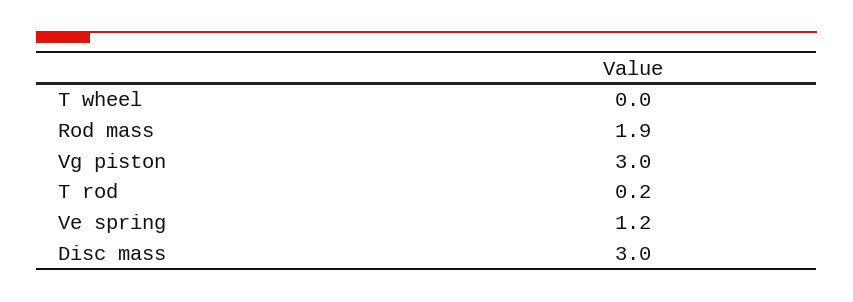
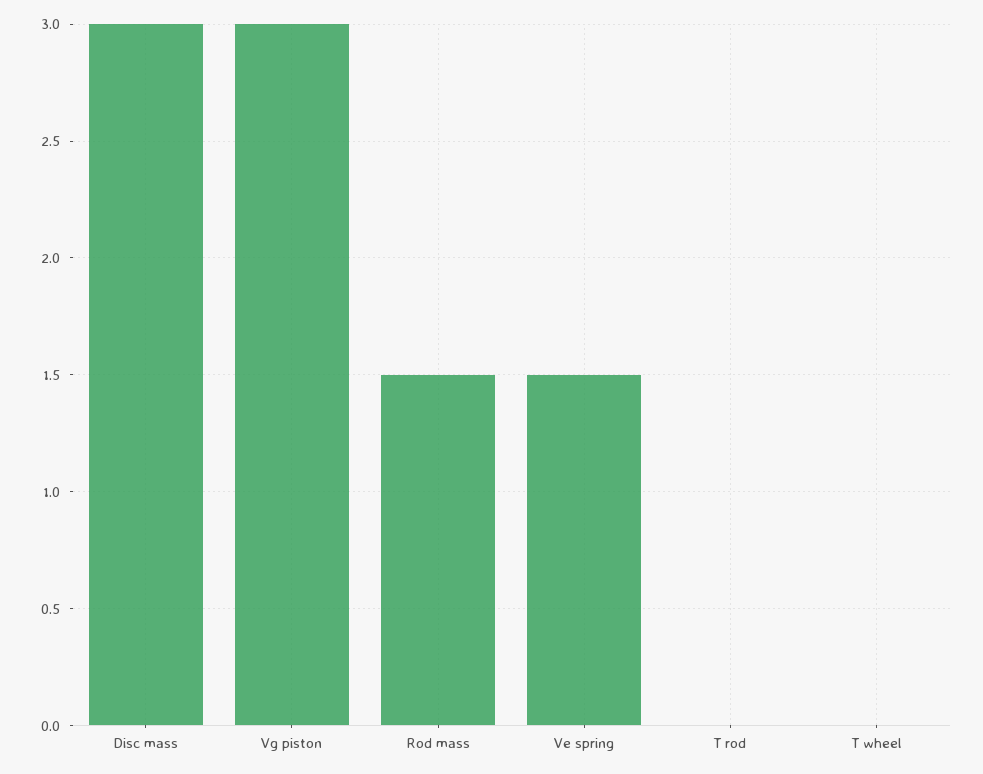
  {
    "T wheel": 0,
-   "Rod mass": 1.9,
+   "Rod mass": 1.5,
    "Vg piston": 3,
-   "T rod": 0.2,
+   "T rod": 0,
-   "Ve spring": 1.2,
+   "Ve spring": 1.5,
    "Disc mass": 3
  }

